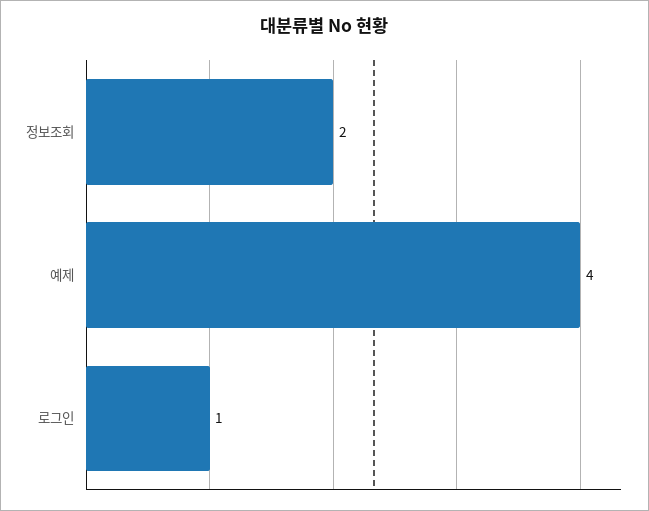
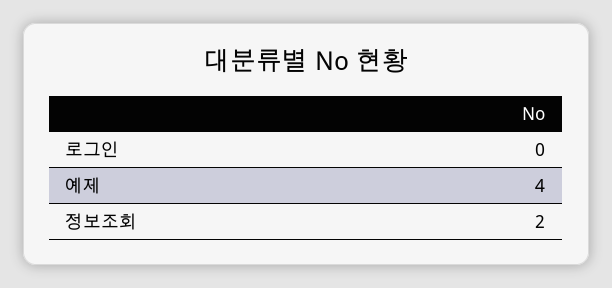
  {
    "정보조회": 2,
    "예제": 4,
-   "로그인": 1
+   "로그인": 0
  }

